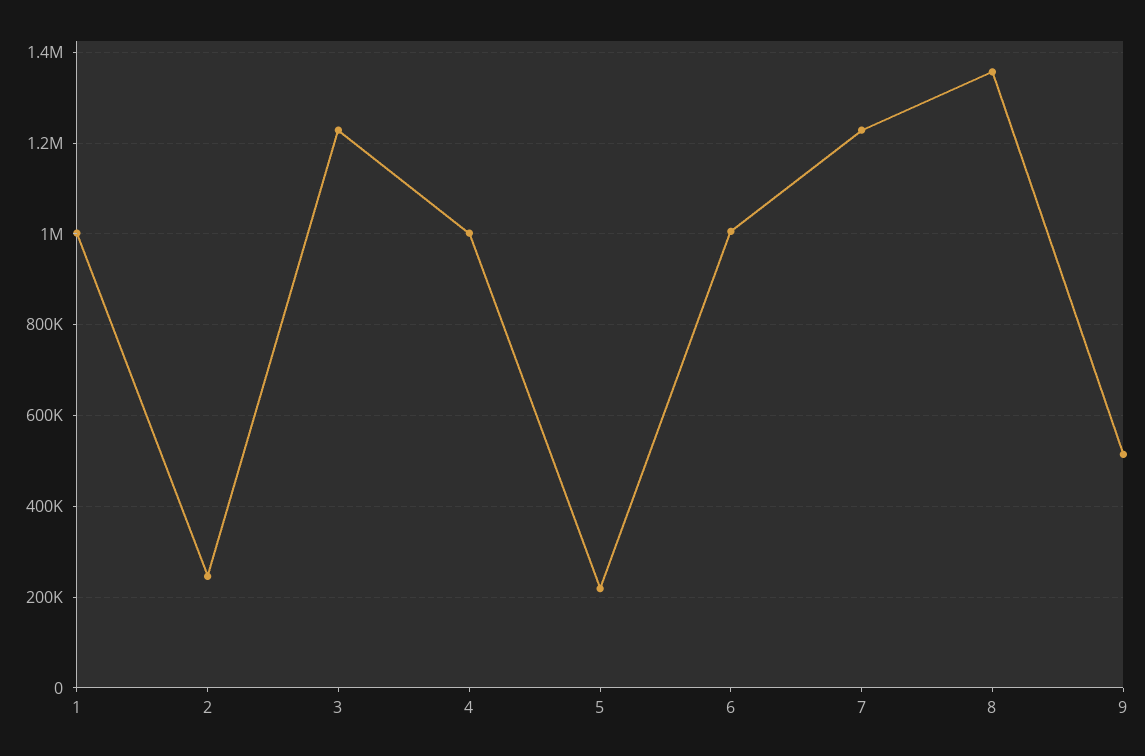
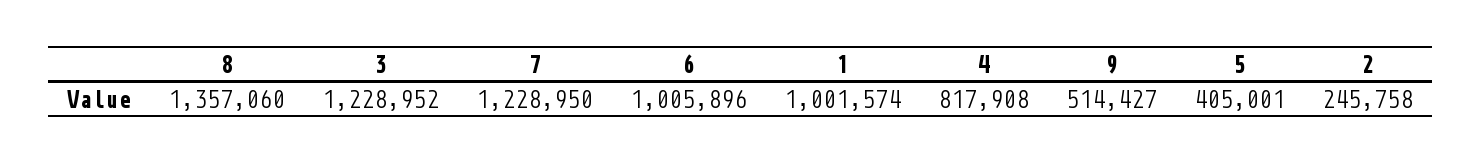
  {
    "1": 1001574,
    "2": 245758,
    "3": 1228952,
-   "4": 1000000,
+   "4": 817908,
-   "5": 220000,
+   "5": 405001,
    "6": 1005896,
    "7": 1228950,
    "8": 1357060,
    "9": 514427
  }

